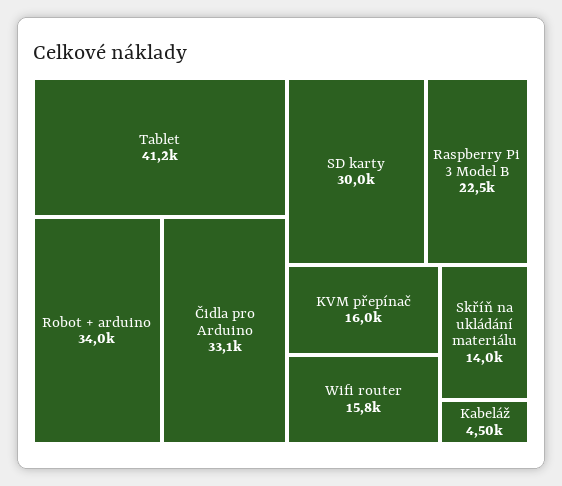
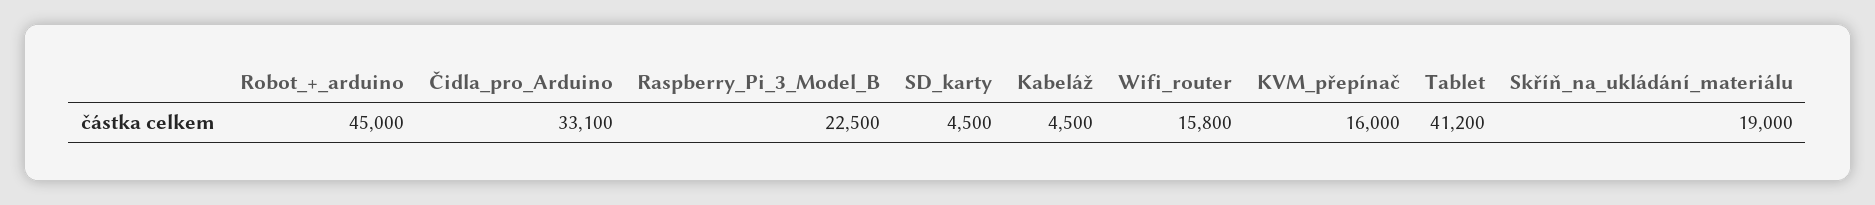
  {
    "Tablet": 41200,
-   "Robot + arduino": 34000,
+   "Robot + arduino": 45000,
    "Čidla pro Arduino": 33100,
-   "SD karty": 30000,
+   "SD karty": 4500,
    "Raspberry Pi 3 Model B": 22500,
    "KVM přepínač": 16000,
    "Wifi router": 15800,
-   "Skříň na ukládání materiálu": 14000,
+   "Skříň na ukládání materiálu": 19000,
    "Kabeláž": 4500
  }

